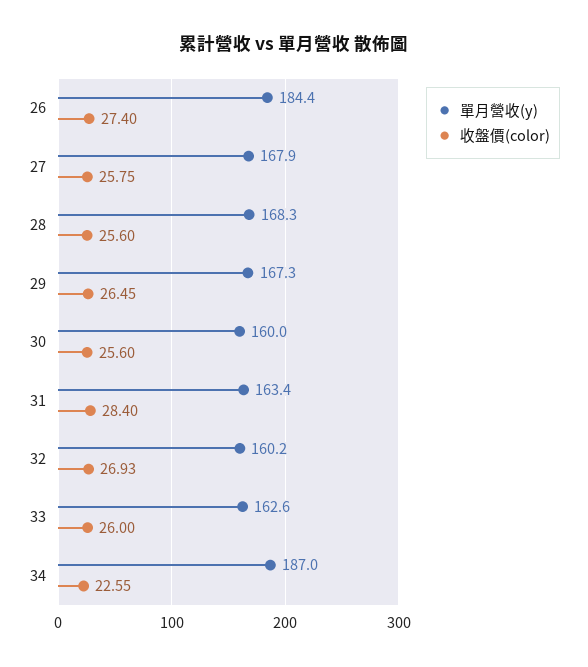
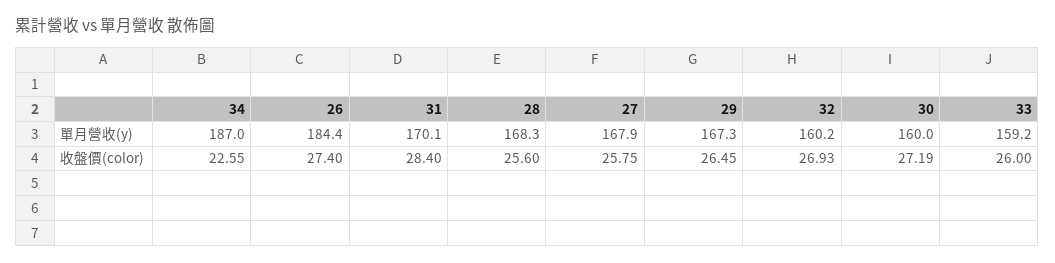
  {
    "單月營收(y)": {
      "26": 184.4,
      "27": 167.9,
      "28": 168.3,
      "29": 167.3,
      "30": 160,
-     "31": 163.4,
+     "31": 170.1,
      "32": 160.2,
-     "33": 162.6,
+     "33": 159.2,
      "34": 187
    },
    "收盤價(color)": {
      "26": 27.4,
      "27": 25.75,
      "28": 25.6,
      "29": 26.45,
-     "30": 25.6,
+     "30": 27.19,
      "31": 28.4,
      "32": 26.93,
      "33": 26,
      "34": 22.55
    }
  }

